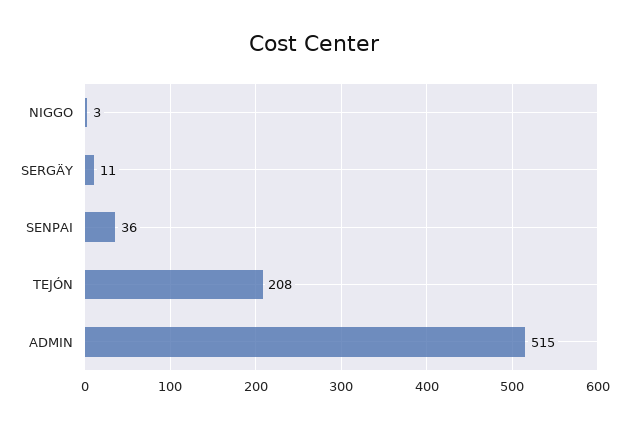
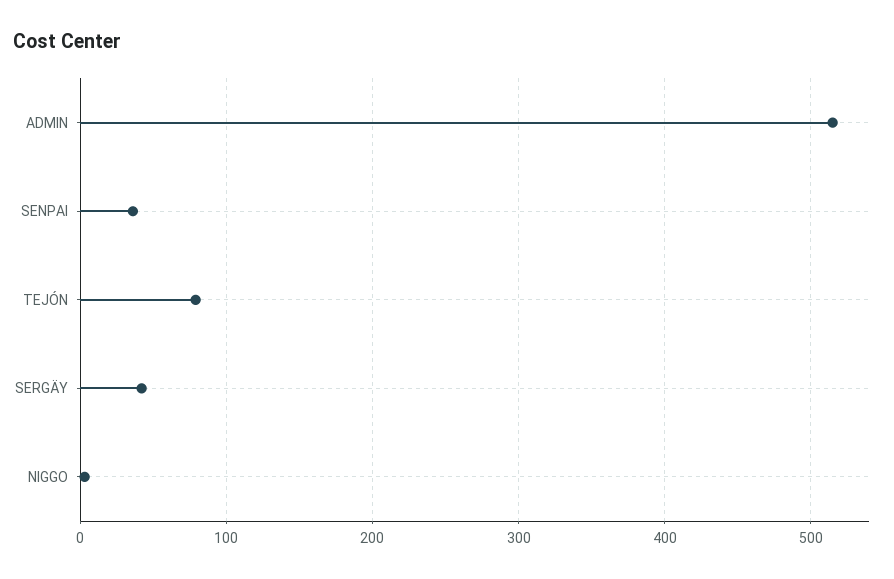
  {
    "NIGGO": 3,
-   "SERGÄY": 11,
+   "SERGÄY": 40,
    "SENPAI": 36,
-   "TEJÓN": 208,
+   "TEJÓN": 80,
    "ADMIN": 515
  }

